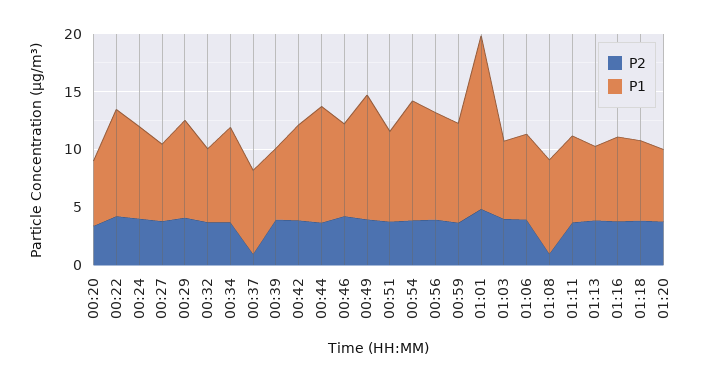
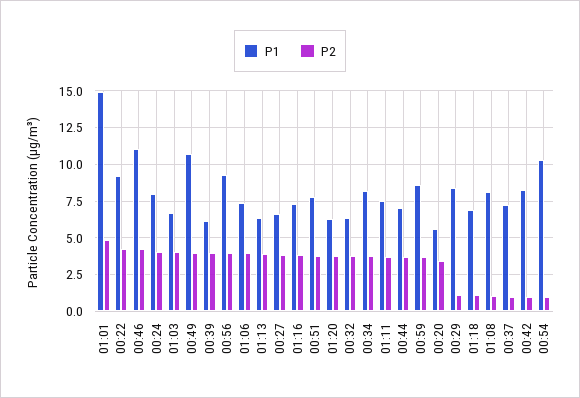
  {
    "P2": {
      "00:20": 3.5,
      "00:22": 4.5,
      "00:24": 4,
      "00:27": 4,
-     "00:29": 4,
+     "00:29": 1,
      "00:32": 4,
      "00:34": 4,
      "00:37": 1,
      "00:39": 4,
-     "00:42": 4,
+     "00:42": 1,
      "00:44": 3.5,
      "00:46": 4.5,
      "00:49": 4,
      "00:51": 4,
-     "00:54": 4,
+     "00:54": 1,
      "00:56": 4,
      "00:59": 3.5,
      "01:01": 5,
      "01:03": 4,
      "01:06": 4,
      "01:08": 1,
      "01:11": 3.5,
      "01:13": 4,
      "01:16": 4,
-     "01:18": 4,
+     "01:18": 1,
      "01:20": 4
    },
    "P1": {
      "00:20": 5.5,
      "00:22": 9,
      "00:24": 8,
      "00:27": 6.5,
      "00:29": 8.5,
      "00:32": 6.5,
      "00:34": 8,
      "00:37": 7,
      "00:39": 6,
      "00:42": 8.5,
-     "00:44": 10,
+     "00:44": 7,
-     "00:46": 8,
+     "00:46": 11,
      "00:49": 10.5,
      "00:51": 8,
      "00:54": 10.5,
      "00:56": 9.5,
      "00:59": 8.5,
      "01:01": 15,
      "01:03": 6.5,
      "01:06": 7.5,
      "01:08": 8,
      "01:11": 7.5,
      "01:13": 6.5,
      "01:16": 7.5,
      "01:18": 7,
      "01:20": 6.5
    }
  }

